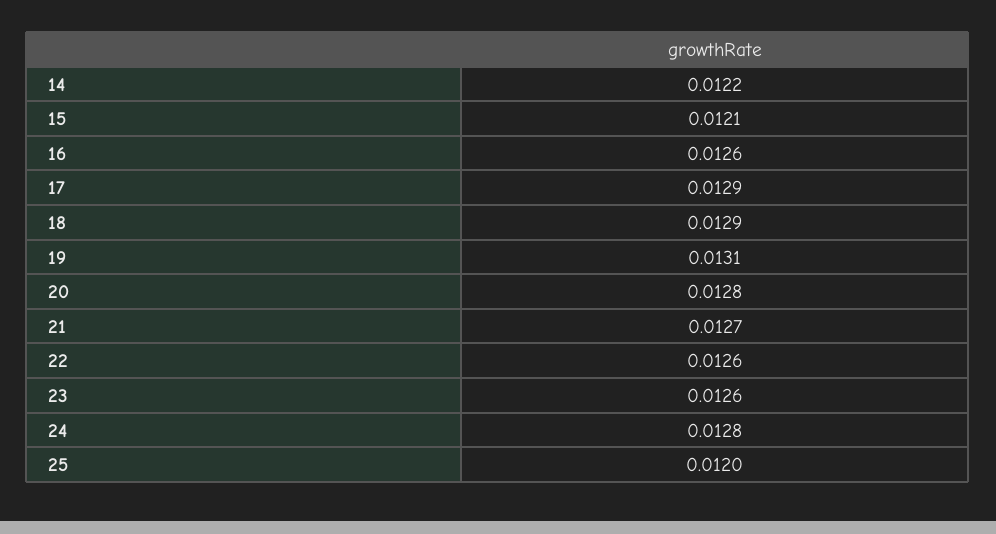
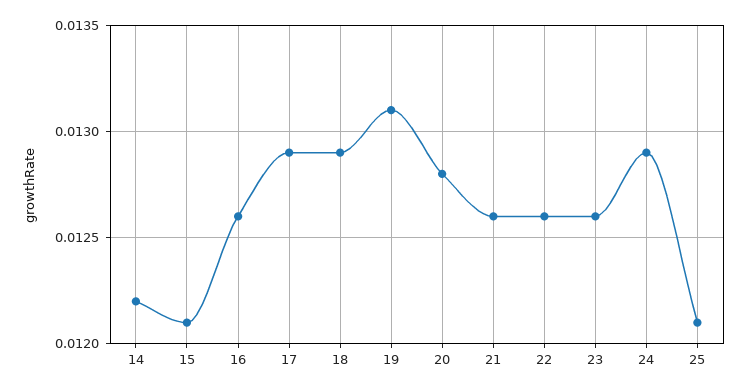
  {
    "14": 0.0122,
    "15": 0.0121,
    "16": 0.0126,
    "17": 0.0129,
    "18": 0.0129,
    "19": 0.0131,
    "20": 0.0128,
-   "21": 0.0127,
+   "21": 0.0126,
    "22": 0.0126,
    "23": 0.0126,
-   "24": 0.0128,
+   "24": 0.0129,
-   "25": 0.012
+   "25": 0.0121
  }

